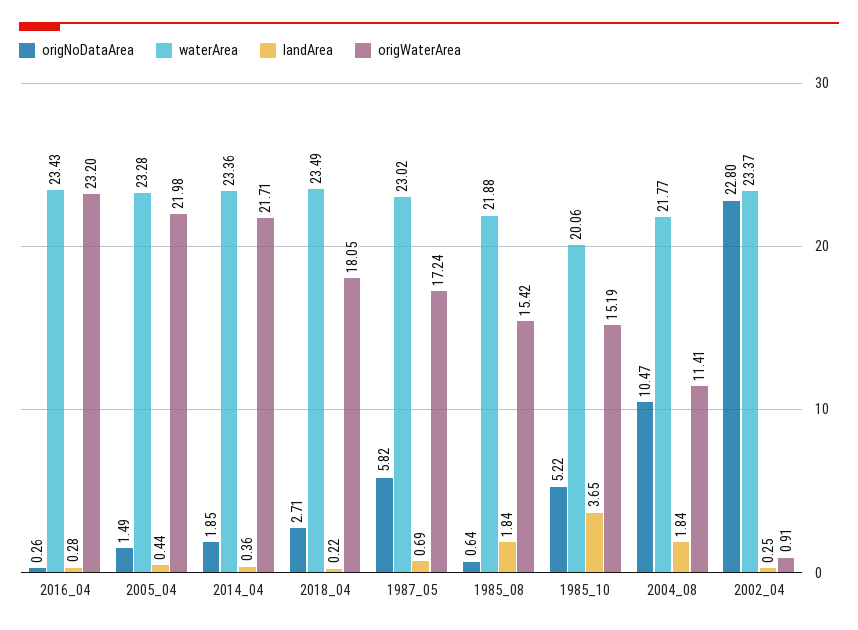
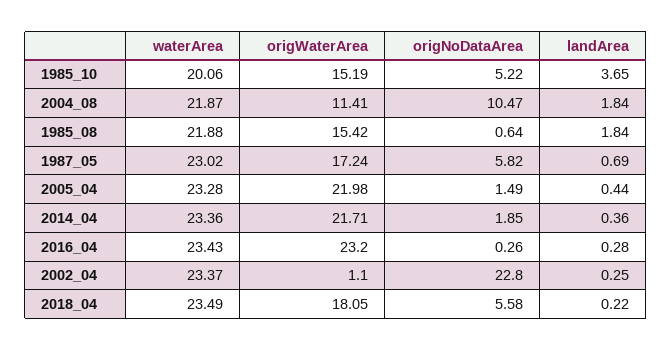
  {
    "origNoDataArea": {
      "2016_04": 0.26,
      "2005_04": 1.49,
      "2014_04": 1.85,
-     "2018_04": 2.71,
+     "2018_04": 5.58,
      "1987_05": 5.82,
      "1985_08": 0.64,
      "1985_10": 5.22,
      "2004_08": 10.47,
      "2002_04": 22.8
    },
    "waterArea": {
      "2016_04": 23.43,
      "2005_04": 23.28,
      "2014_04": 23.36,
      "2018_04": 23.49,
      "1987_05": 23.02,
      "1985_08": 21.88,
      "1985_10": 20.06,
-     "2004_08": 21.77,
+     "2004_08": 21.87,
      "2002_04": 23.37
    },
    "landArea": {
      "2016_04": 0.28,
      "2005_04": 0.44,
      "2014_04": 0.36,
      "2018_04": 0.22,
      "1987_05": 0.69,
      "1985_08": 1.84,
      "1985_10": 3.65,
      "2004_08": 1.84,
      "2002_04": 0.25
    },
    "origWaterArea": {
      "2016_04": 23.2,
      "2005_04": 21.98,
      "2014_04": 21.71,
      "2018_04": 18.05,
      "1987_05": 17.24,
      "1985_08": 15.42,
      "1985_10": 15.19,
      "2004_08": 11.41,
-     "2002_04": 0.91
+     "2002_04": 1.1
    }
  }

